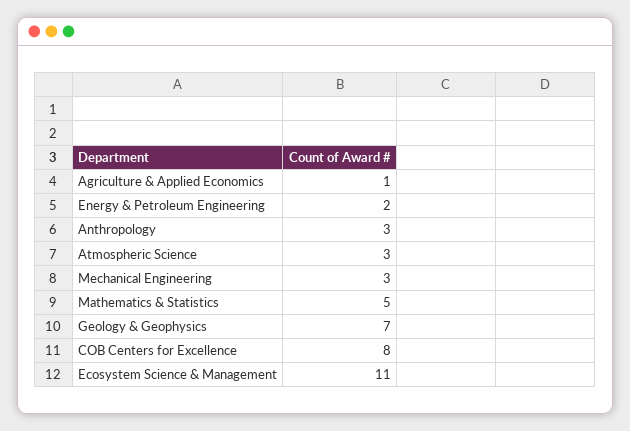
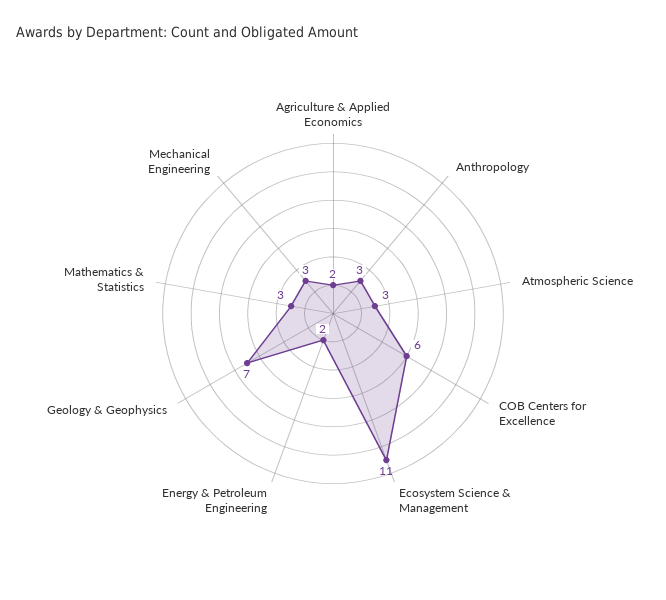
  {
-   "Agriculture & Applied Economics": 1,
+   "Agriculture & Applied Economics": 2,
    "Energy & Petroleum Engineering": 2,
    "Anthropology": 3,
    "Atmospheric Science": 3,
    "Mechanical Engineering": 3,
-   "Mathematics & Statistics": 5,
+   "Mathematics & Statistics": 3,
    "Geology & Geophysics": 7,
-   "COB Centers for Excellence": 8,
+   "COB Centers for Excellence": 6,
    "Ecosystem Science & Management": 11
  }

